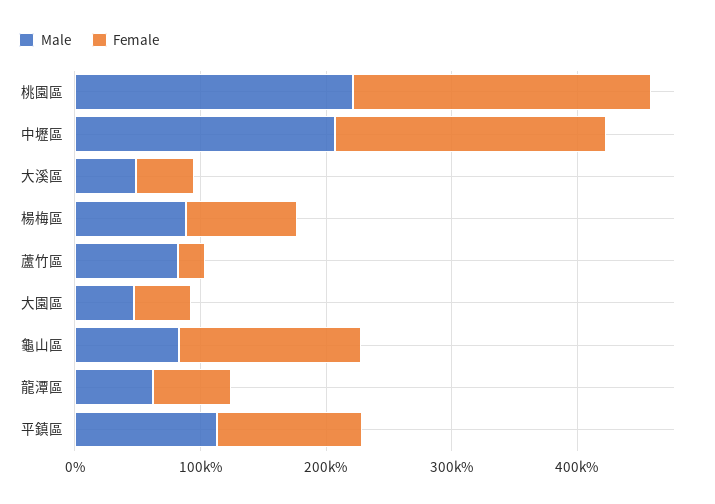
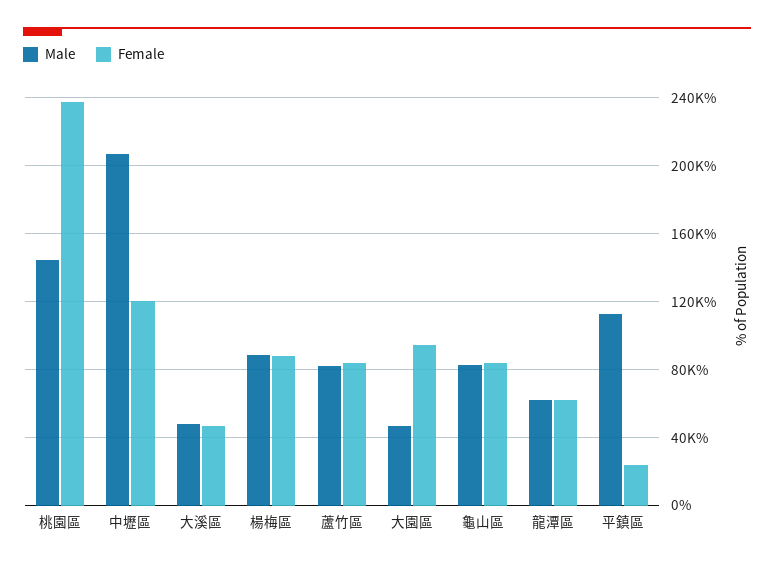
  {
    "Male": {
-     "桃園區": 220000,
+     "桃園區": 145000,
      "中壢區": 205000,
      "大溪區": 50000,
      "楊梅區": 90000,
      "蘆竹區": 80000,
      "大園區": 45000,
      "龜山區": 85000,
      "龍潭區": 60000,
      "平鎮區": 115000
    },
    "Female": {
      "桃園區": 235000,
-     "中壢區": 220000,
+     "中壢區": 120000,
      "大溪區": 45000,
      "楊梅區": 90000,
-     "蘆竹區": 20000,
+     "蘆竹區": 85000,
-     "大園區": 40000,
+     "大園區": 95000,
-     "龜山區": 140000,
+     "龜山區": 85000,
      "龍潭區": 60000,
-     "平鎮區": 120000
+     "平鎮區": 25000
    }
  }

